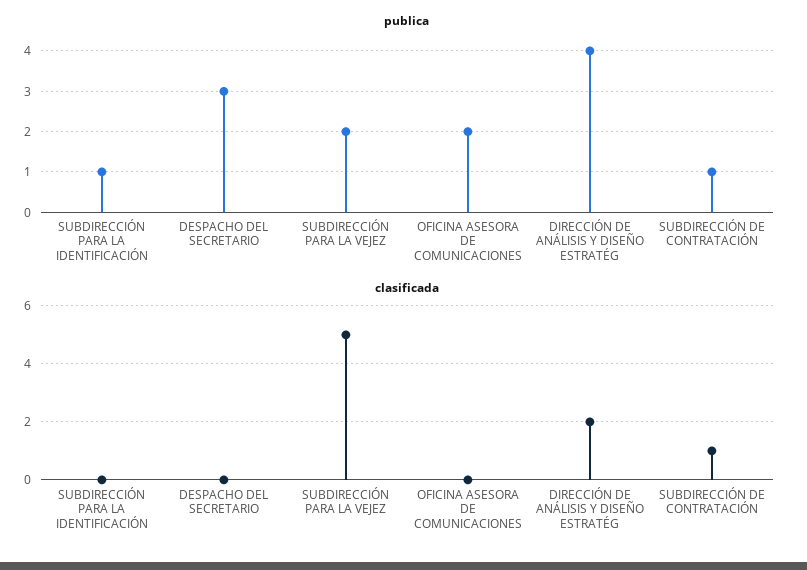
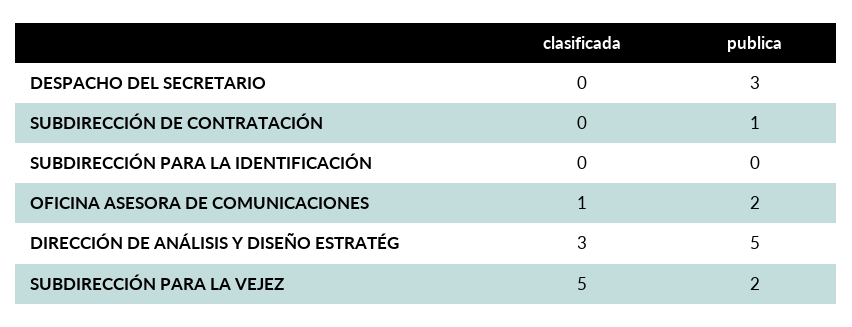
  {
    "publica": {
-     "SUBDIRECCIÓN PARA LA IDENTIFICACIÓN": 1,
+     "SUBDIRECCIÓN PARA LA IDENTIFICACIÓN": 0,
      "DESPACHO DEL SECRETARIO": 3,
      "SUBDIRECCIÓN PARA LA VEJEZ": 2,
      "OFICINA ASESORA DE COMUNICACIONES": 2,
-     "DIRECCIÓN DE ANÁLISIS Y DISEÑO ESTRATÉG": 4,
+     "DIRECCIÓN DE ANÁLISIS Y DISEÑO ESTRATÉG": 5,
      "SUBDIRECCIÓN DE CONTRATACIÓN": 1
    },
    "clasificada": {
      "SUBDIRECCIÓN PARA LA IDENTIFICACIÓN": 0,
      "DESPACHO DEL SECRETARIO": 0,
      "SUBDIRECCIÓN PARA LA VEJEZ": 5,
-     "OFICINA ASESORA DE COMUNICACIONES": 0,
+     "OFICINA ASESORA DE COMUNICACIONES": 1,
-     "DIRECCIÓN DE ANÁLISIS Y DISEÑO ESTRATÉG": 2,
+     "DIRECCIÓN DE ANÁLISIS Y DISEÑO ESTRATÉG": 3,
-     "SUBDIRECCIÓN DE CONTRATACIÓN": 1
+     "SUBDIRECCIÓN DE CONTRATACIÓN": 0
    }
  }

